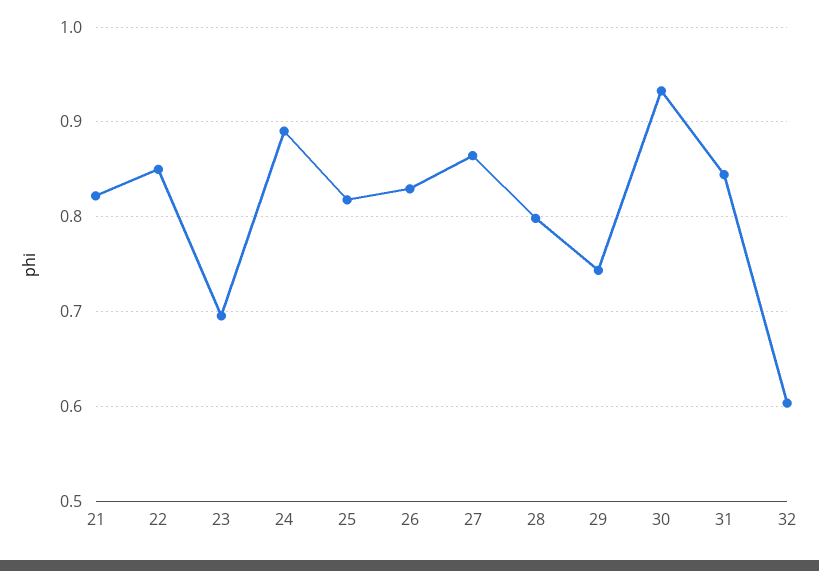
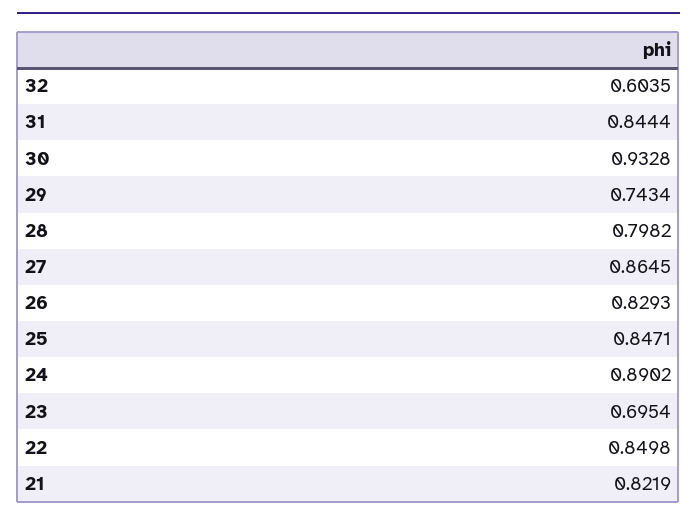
  {
    "21": 0.8219,
    "22": 0.8498,
    "23": 0.6954,
    "24": 0.8902,
-   "25": 0.82,
+   "25": 0.8471,
    "26": 0.8293,
    "27": 0.8645,
    "28": 0.7982,
    "29": 0.7434,
    "30": 0.9328,
    "31": 0.8444,
    "32": 0.6035
  }

